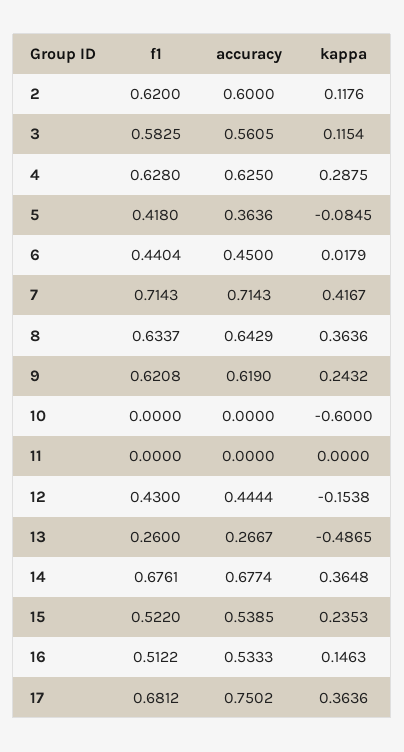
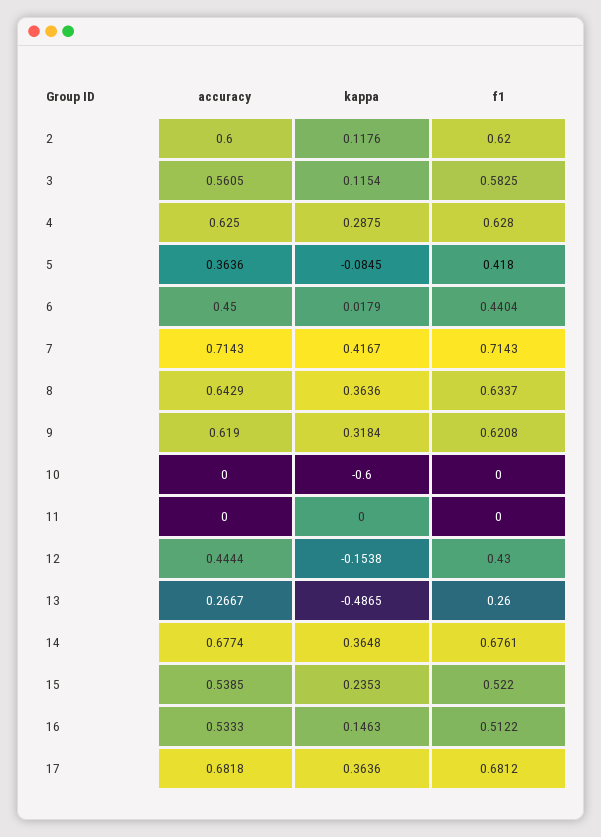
  {
    "f1": {
      "2": 0.62,
      "3": 0.5825,
      "4": 0.628,
      "5": 0.418,
      "6": 0.4404,
      "7": 0.7143,
      "8": 0.6337,
      "9": 0.6208,
      "10": 0,
      "11": 0,
      "12": 0.43,
      "13": 0.26,
      "14": 0.6761,
      "15": 0.522,
      "16": 0.5122,
      "17": 0.6812
    },
    "accuracy": {
      "2": 0.6,
      "3": 0.5605,
      "4": 0.625,
      "5": 0.3636,
      "6": 0.45,
      "7": 0.7143,
      "8": 0.6429,
      "9": 0.619,
      "10": 0,
      "11": 0,
      "12": 0.4444,
      "13": 0.2667,
      "14": 0.6774,
      "15": 0.5385,
      "16": 0.5333,
-     "17": 0.7502
+     "17": 0.6818
    },
    "kappa": {
      "2": 0.1176,
      "3": 0.1154,
      "4": 0.2875,
      "5": -0.0845,
      "6": 0.0179,
      "7": 0.4167,
      "8": 0.3636,
-     "9": 0.2432,
+     "9": 0.3184,
      "10": -0.6,
      "11": 0,
      "12": -0.1538,
      "13": -0.4865,
      "14": 0.3648,
      "15": 0.2353,
      "16": 0.1463,
      "17": 0.3636
    }
  }

